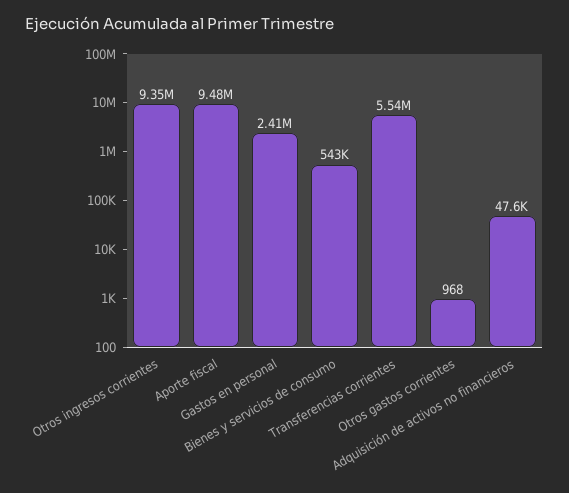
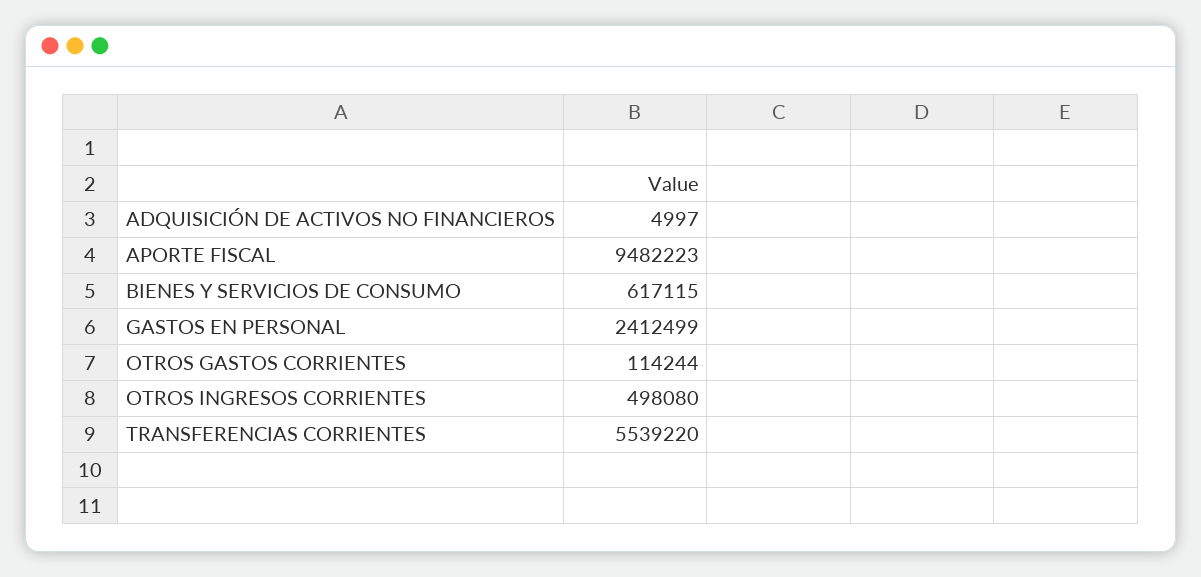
  {
-   "Otros ingresos corrientes": 9350000,
+   "Otros ingresos corrientes": 498080,
    "Aporte fiscal": 9482223,
    "Gastos en personal": 2412499,
-   "Bienes y servicios de consumo": 543000,
+   "Bienes y servicios de consumo": 617115,
    "Transferencias corrientes": 5539220,
-   "Otros gastos corrientes": 968,
+   "Otros gastos corrientes": 114244,
-   "Adquisición de activos no financieros": 47600
+   "Adquisición de activos no financieros": 4997
  }

